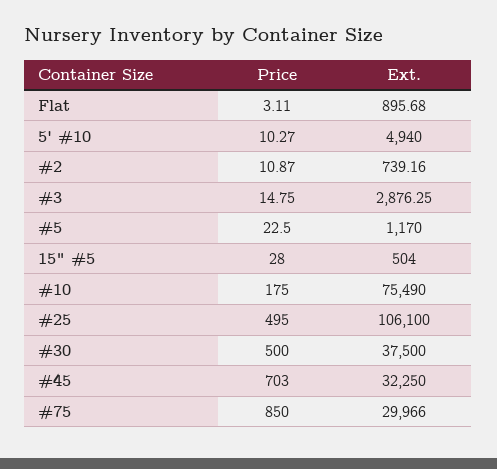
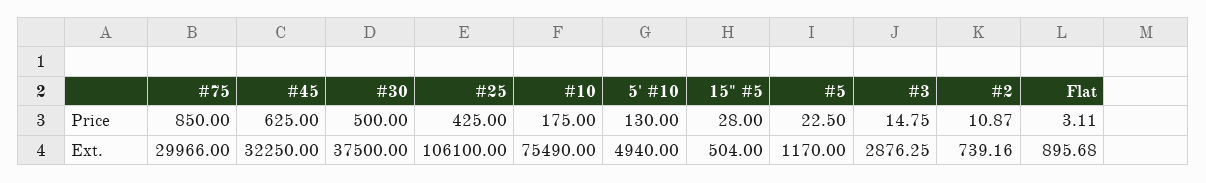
  {
    "Price": {
      "Flat": 3.11,
-     "5' #10": 10.27,
+     "5' #10": 130,
      "#2": 10.87,
      "#3": 14.75,
      "#5": 22.5,
      "15\" #5": 28,
      "#10": 175,
-     "#25": 495,
+     "#25": 425,
      "#30": 500,
-     "#45": 703,
+     "#45": 625,
      "#75": 850
    },
    "Ext.": {
      "Flat": 895.68,
      "5' #10": 4940,
      "#2": 739.16,
      "#3": 2876.25,
      "#5": 1170,
      "15\" #5": 504,
      "#10": 75490,
      "#25": 106100,
      "#30": 37500,
      "#45": 32250,
      "#75": 29966
    }
  }

